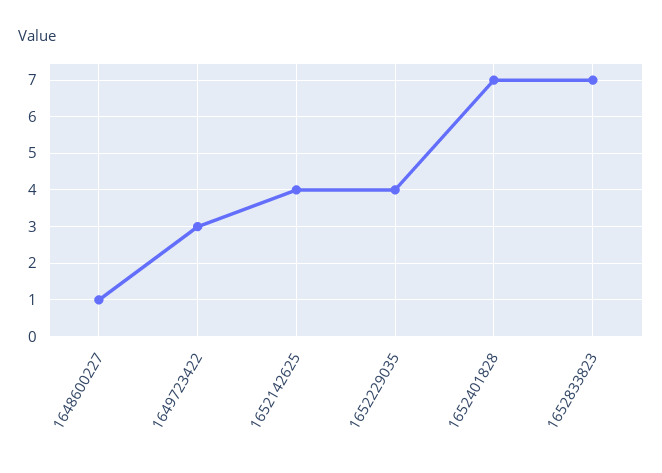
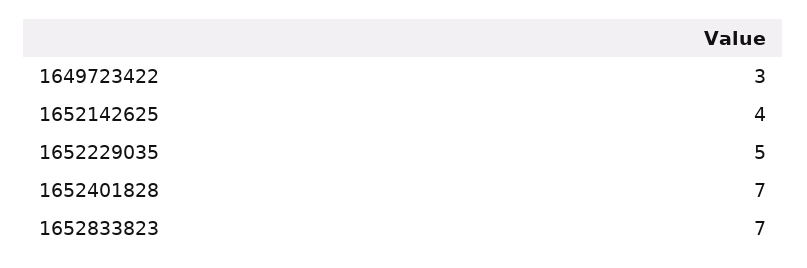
  {
-   "1648600227": 1,
    "1649723422": 3,
    "1652142625": 4,
-   "1652229035": 4,
+   "1652229035": 5,
    "1652401828": 7,
    "1652833823": 7
  }

